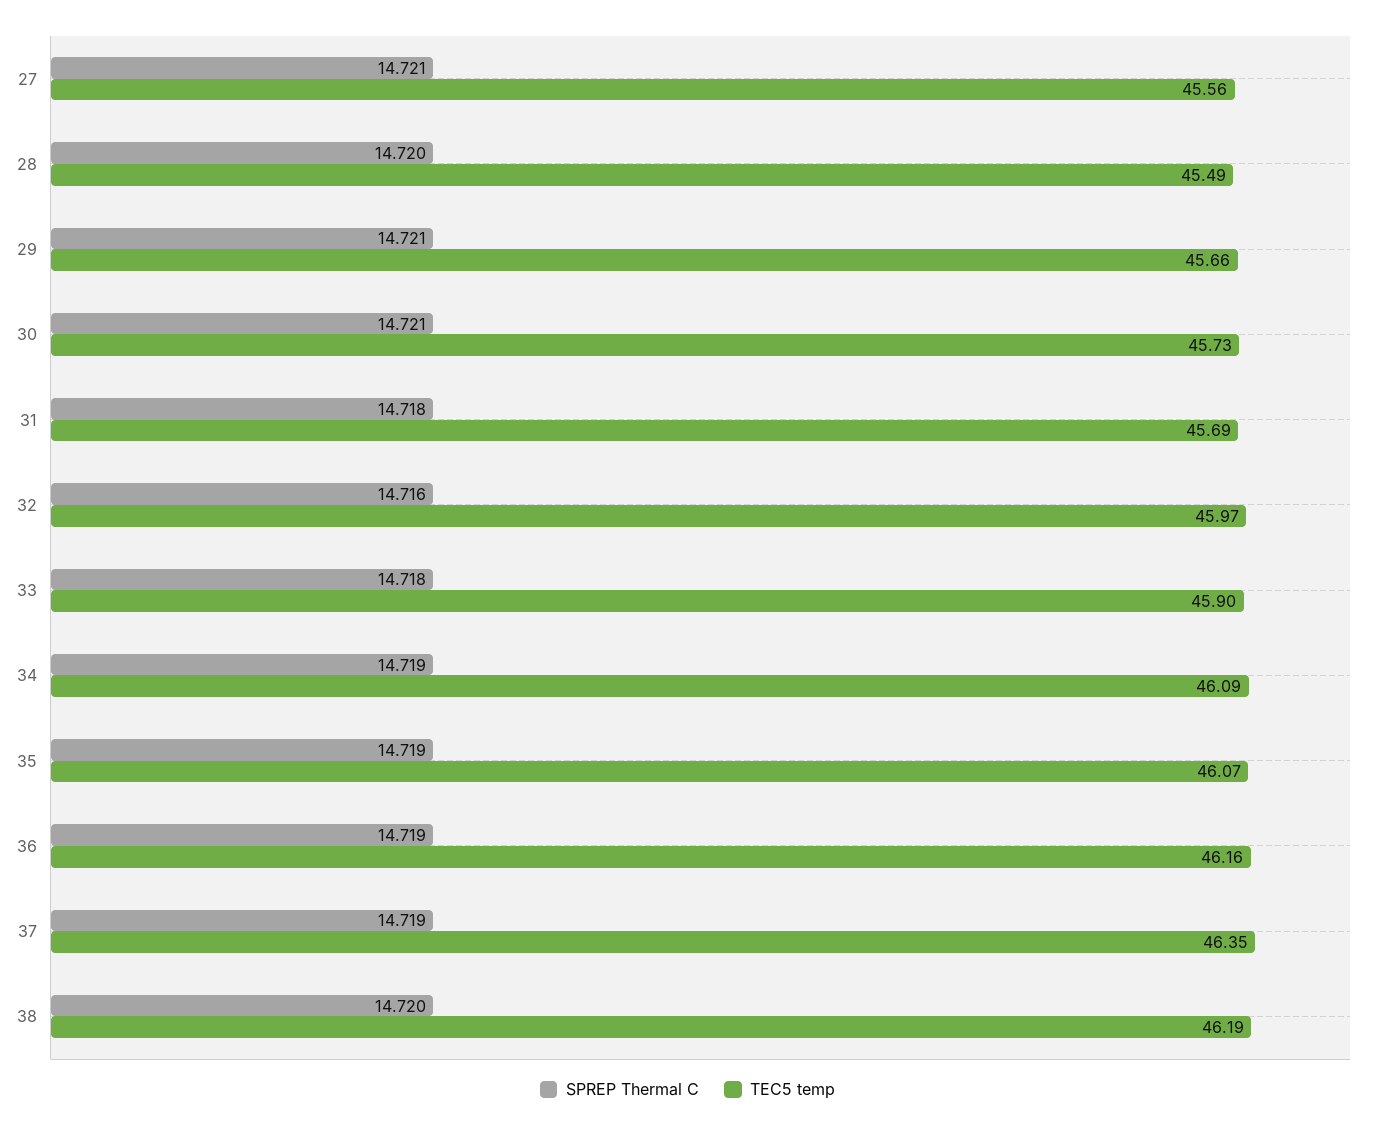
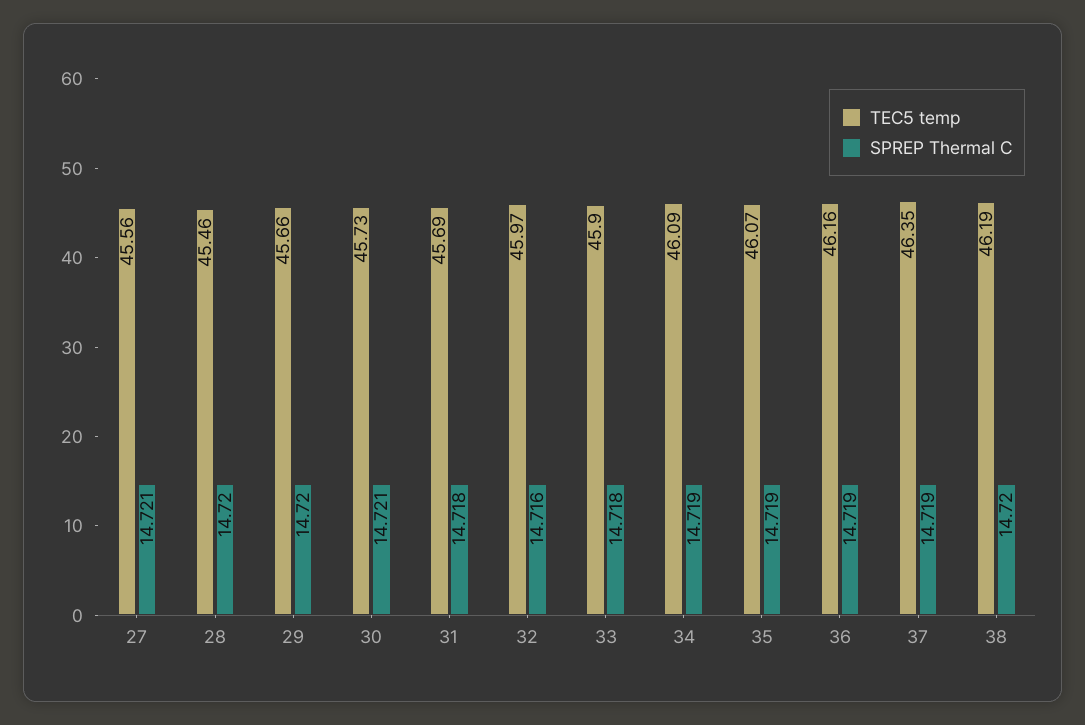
  {
    "SPREP Thermal C": {
      "27": 14.721,
      "28": 14.72,
-     "29": 14.721,
+     "29": 14.72,
      "30": 14.721,
      "31": 14.718,
      "32": 14.716,
      "33": 14.718,
      "34": 14.719,
      "35": 14.719,
      "36": 14.719,
      "37": 14.719,
      "38": 14.72
    },
    "TEC5 temp": {
      "27": 45.56,
-     "28": 45.49,
+     "28": 45.46,
      "29": 45.66,
      "30": 45.73,
      "31": 45.69,
      "32": 45.97,
      "33": 45.9,
      "34": 46.09,
      "35": 46.07,
      "36": 46.16,
      "37": 46.35,
      "38": 46.19
    }
  }

